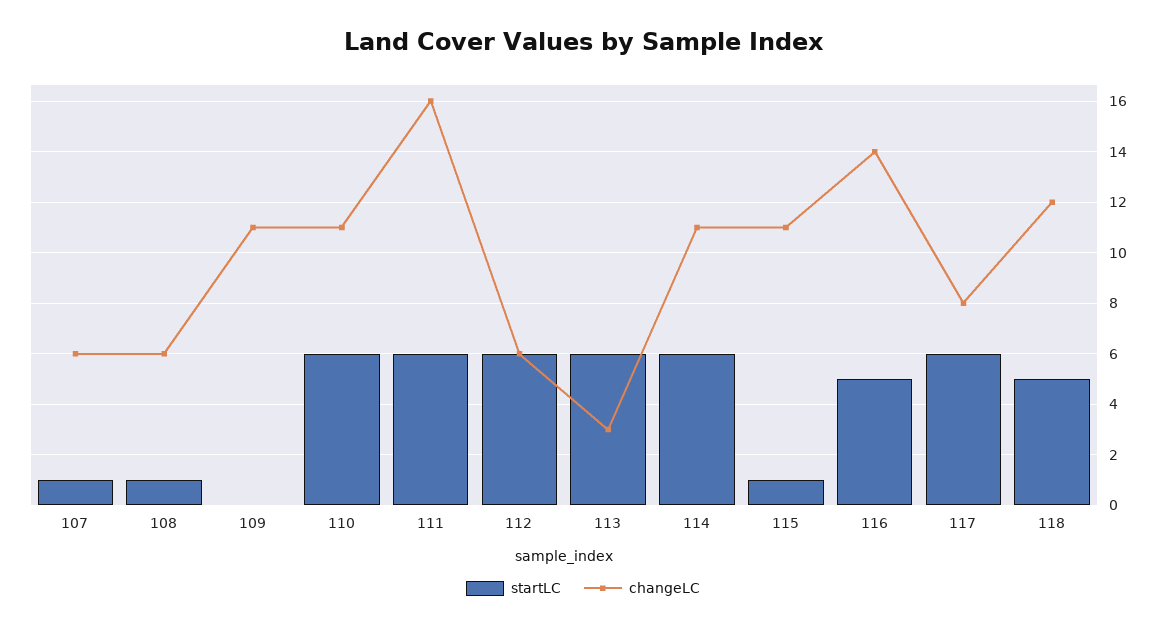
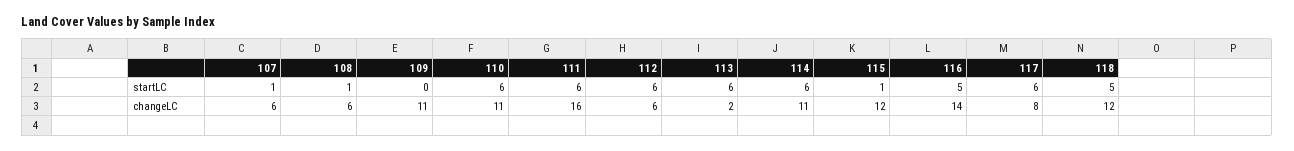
  {
    "startLC": {
      "107": 1,
      "108": 1,
      "109": 0,
      "110": 6,
      "111": 6,
      "112": 6,
      "113": 6,
      "114": 6,
      "115": 1,
      "116": 5,
      "117": 6,
      "118": 5
    },
    "changeLC": {
      "107": 6,
      "108": 6,
      "109": 11,
      "110": 11,
      "111": 16,
      "112": 6,
-     "113": 3,
+     "113": 2,
      "114": 11,
-     "115": 11,
+     "115": 12,
      "116": 14,
      "117": 8,
      "118": 12
    }
  }

